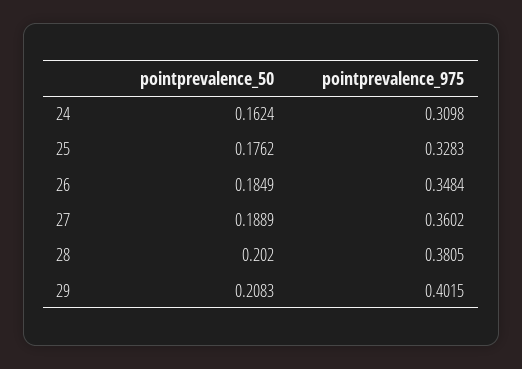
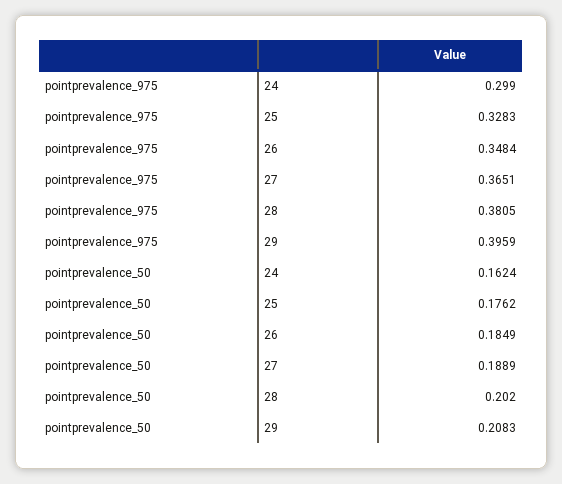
  {
    "pointprevalence_50": {
      "24": 0.1624,
      "25": 0.1762,
      "26": 0.1849,
      "27": 0.1889,
      "28": 0.202,
      "29": 0.2083
    },
    "pointprevalence_975": {
-     "24": 0.3098,
+     "24": 0.299,
      "25": 0.3283,
      "26": 0.3484,
-     "27": 0.3602,
+     "27": 0.3651,
      "28": 0.3805,
-     "29": 0.4015
+     "29": 0.3959
    }
  }

